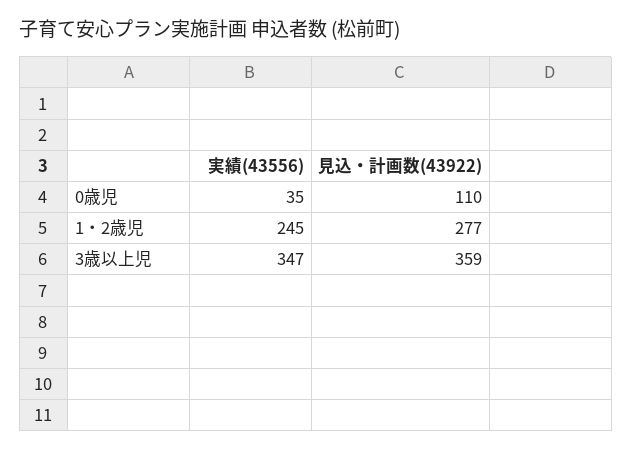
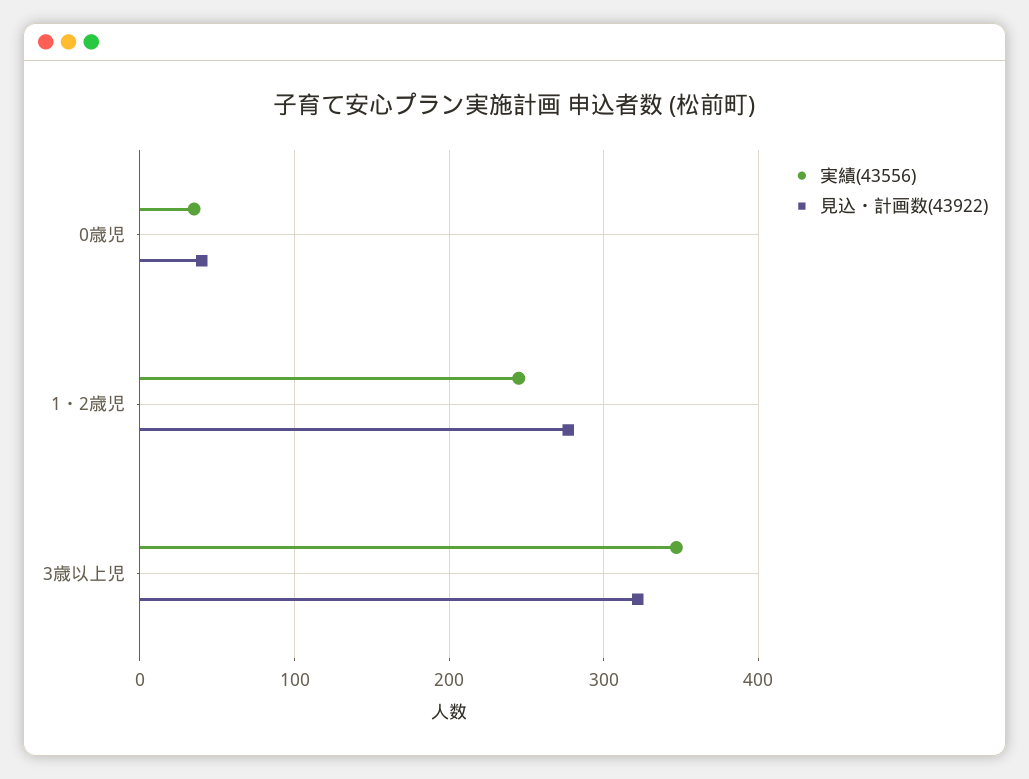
  {
    "実績(43556)": {
      "0歳児": 35,
      "1・2歳児": 245,
      "3歳以上児": 347
    },
    "見込・計画数(43922)": {
-     "0歳児": 110,
+     "0歳児": 40,
      "1・2歳児": 277,
-     "3歳以上児": 359
+     "3歳以上児": 320
    }
  }

